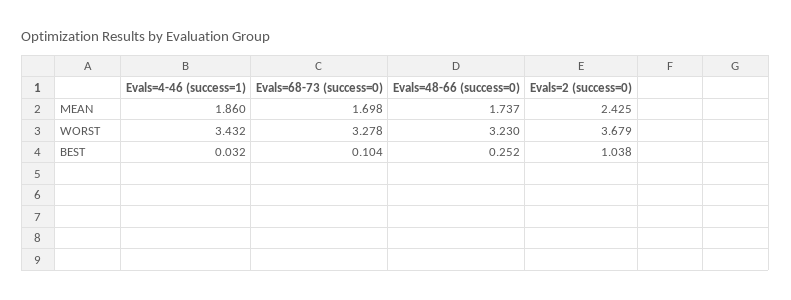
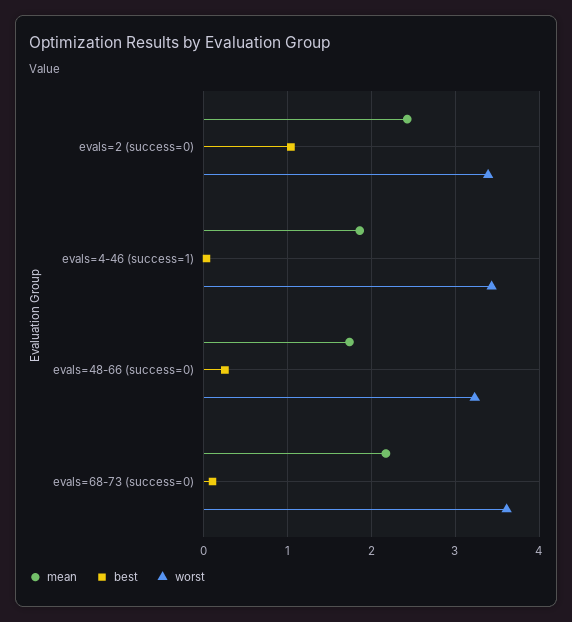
  {
    "MEAN": {
      "Evals=4-46 (success=1)": 1.86,
-     "Evals=68-73 (success=0)": 1.698,
+     "Evals=68-73 (success=0)": 2.2,
      "Evals=48-66 (success=0)": 1.737,
      "Evals=2 (success=0)": 2.425
    },
    "WORST": {
      "Evals=4-46 (success=1)": 3.432,
-     "Evals=68-73 (success=0)": 3.278,
+     "Evals=68-73 (success=0)": 3.6,
      "Evals=48-66 (success=0)": 3.23,
-     "Evals=2 (success=0)": 3.679
+     "Evals=2 (success=0)": 3.4
    },
    "BEST": {
      "Evals=4-46 (success=1)": 0.032,
      "Evals=68-73 (success=0)": 0.104,
      "Evals=48-66 (success=0)": 0.252,
      "Evals=2 (success=0)": 1.038
    }
  }

